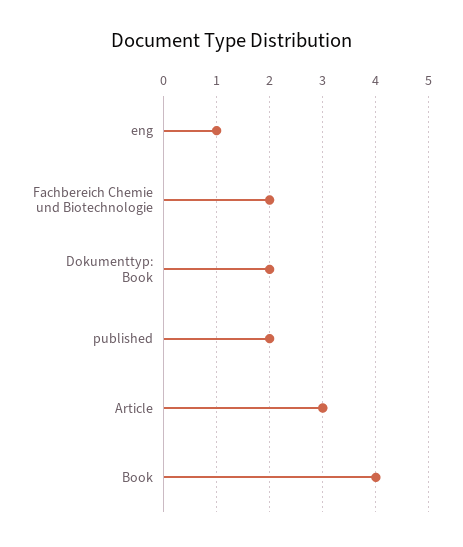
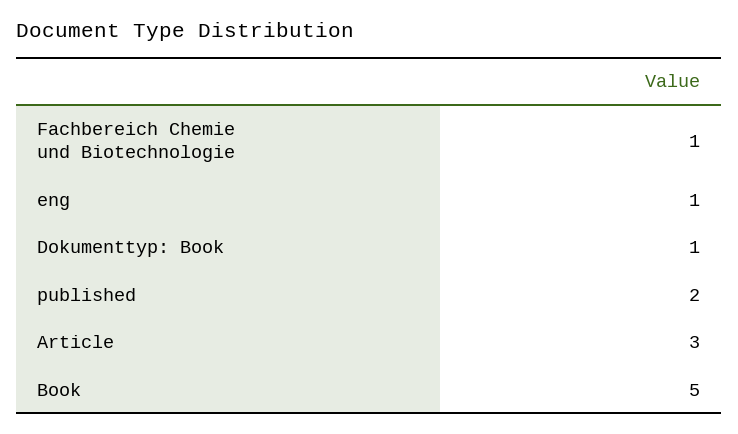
  {
    "eng": 1,
-   "Fachbereich Chemie und Biotechnologie": 2,
+   "Fachbereich Chemie und Biotechnologie": 1,
-   "Dokumenttyp: Book": 2,
+   "Dokumenttyp: Book": 1,
    "published": 2,
    "Article": 3,
-   "Book": 4
+   "Book": 5
  }

